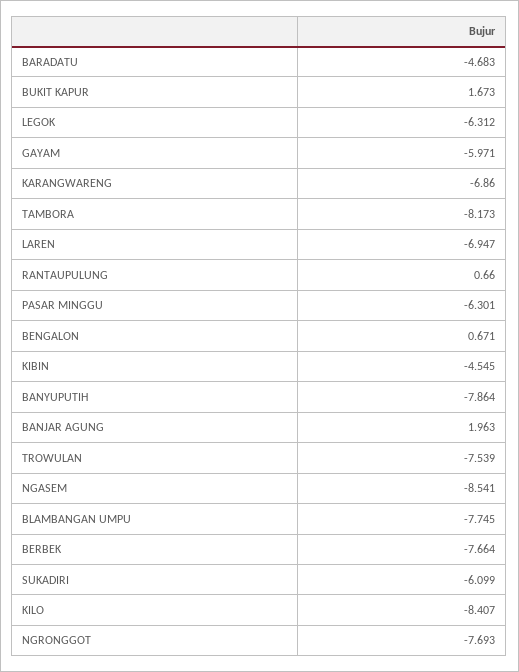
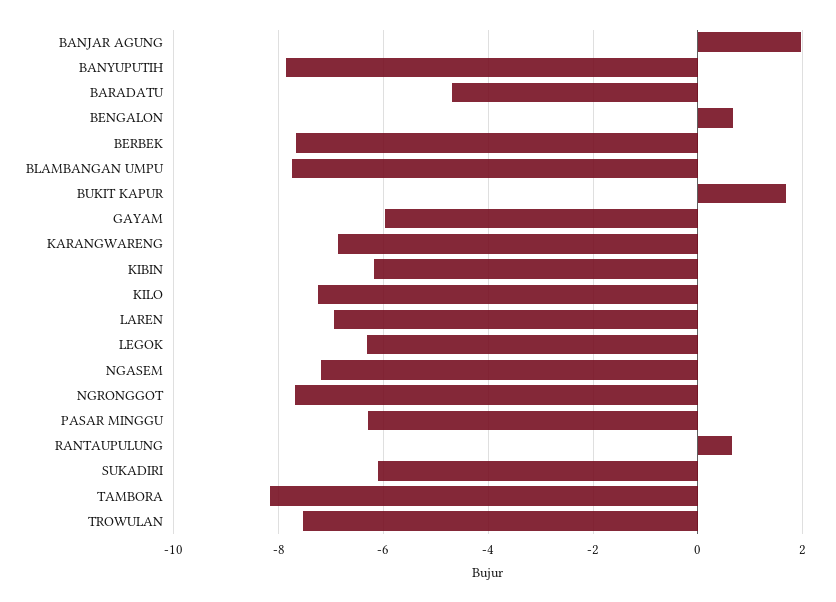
  {
    "BARADATU": -4.683,
    "BUKIT KAPUR": 1.673,
    "LEGOK": -6.312,
    "GAYAM": -5.971,
    "KARANGWARENG": -6.86,
    "TAMBORA": -8.173,
    "LAREN": -6.947,
    "RANTAUPULUNG": 0.66,
    "PASAR MINGGU": -6.301,
    "BENGALON": 0.671,
-   "KIBIN": -4.545,
+   "KIBIN": -6.2,
    "BANYUPUTIH": -7.864,
    "BANJAR AGUNG": 1.963,
    "TROWULAN": -7.539,
-   "NGASEM": -8.541,
+   "NGASEM": -7.2,
    "BLAMBANGAN UMPU": -7.745,
    "BERBEK": -7.664,
    "SUKADIRI": -6.099,
-   "KILO": -8.407,
+   "KILO": -7.2,
    "NGRONGGOT": -7.693
  }

